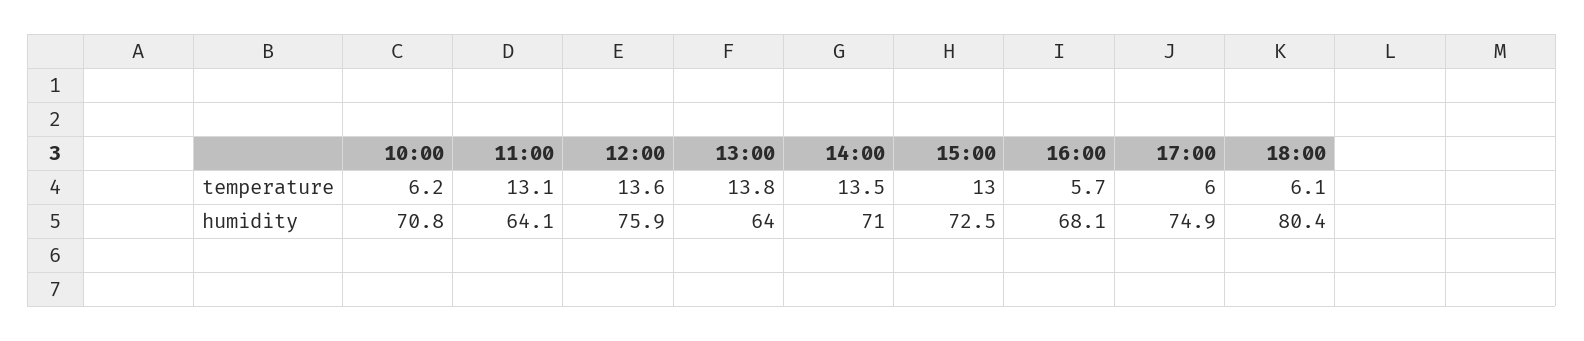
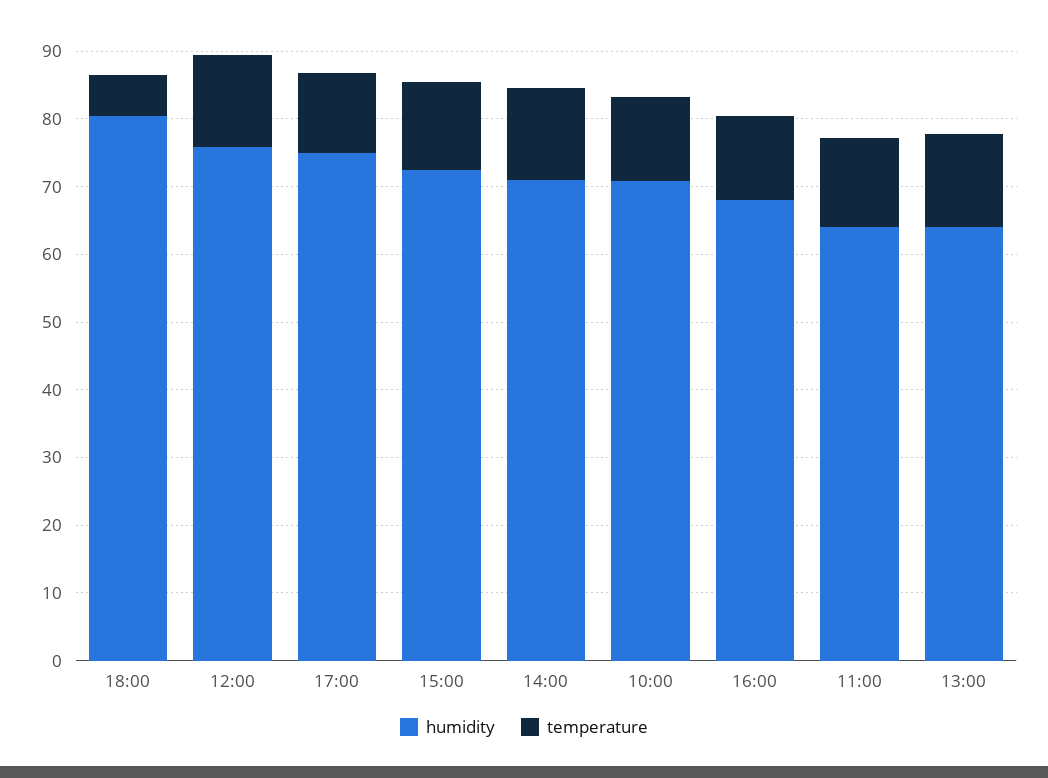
  {
    "temperature": {
-     "10:00": 6.2,
+     "10:00": 12,
      "11:00": 13.1,
      "12:00": 13.6,
      "13:00": 13.8,
      "14:00": 13.5,
      "15:00": 13,
-     "16:00": 5.7,
+     "16:00": 12,
-     "17:00": 6,
+     "17:00": 12,
      "18:00": 6.1
    },
    "humidity": {
      "10:00": 70.8,
      "11:00": 64.1,
      "12:00": 75.9,
      "13:00": 64,
      "14:00": 71,
      "15:00": 72.5,
      "16:00": 68.1,
      "17:00": 74.9,
      "18:00": 80.4
    }
  }

